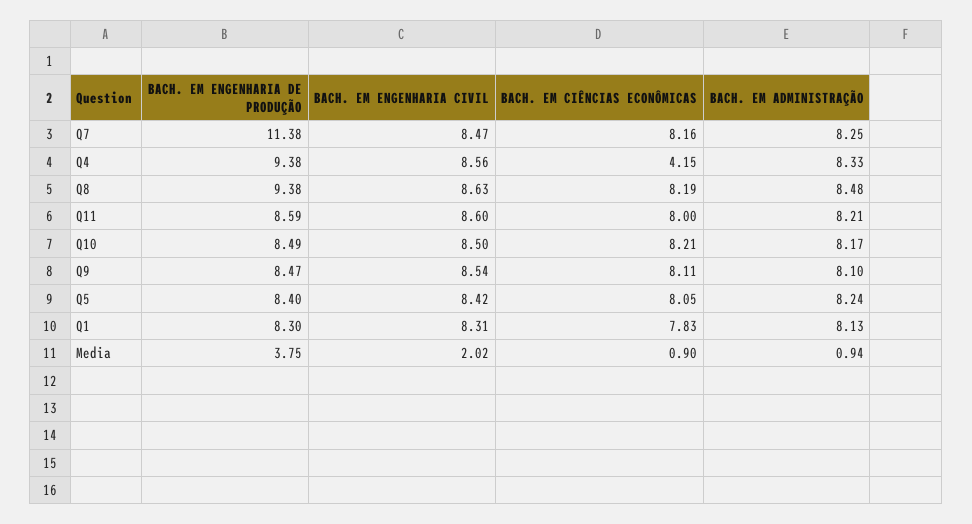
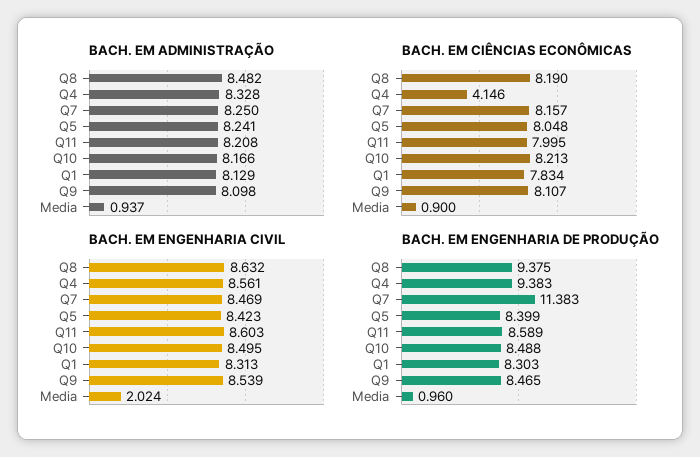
  {
    "BACH. EM ENGENHARIA DE PRODUÇÃO": {
      "Q7": 11.383,
      "Q4": 9.383,
      "Q8": 9.375,
      "Q11": 8.589,
      "Q10": 8.488,
      "Q9": 8.465,
      "Q5": 8.399,
      "Q1": 8.303,
-     "Media": 3.75
+     "Media": 0.96
    },
    "BACH. EM ENGENHARIA CIVIL": {
      "Q7": 8.469,
      "Q4": 8.561,
      "Q8": 8.632,
      "Q11": 8.603,
      "Q10": 8.495,
      "Q9": 8.539,
      "Q5": 8.423,
      "Q1": 8.313,
      "Media": 2.024
    },
    "BACH. EM CIÊNCIAS ECONÔMICAS": {
      "Q7": 8.157,
      "Q4": 4.146,
      "Q8": 8.19,
      "Q11": 7.995,
      "Q10": 8.213,
      "Q9": 8.107,
      "Q5": 8.048,
      "Q1": 7.834,
      "Media": 0.9
    },
    "BACH. EM ADMINISTRAÇÃO": {
      "Q7": 8.25,
      "Q4": 8.328,
      "Q8": 8.482,
      "Q11": 8.208,
      "Q10": 8.166,
      "Q9": 8.098,
      "Q5": 8.241,
      "Q1": 8.129,
      "Media": 0.937
    }
  }

